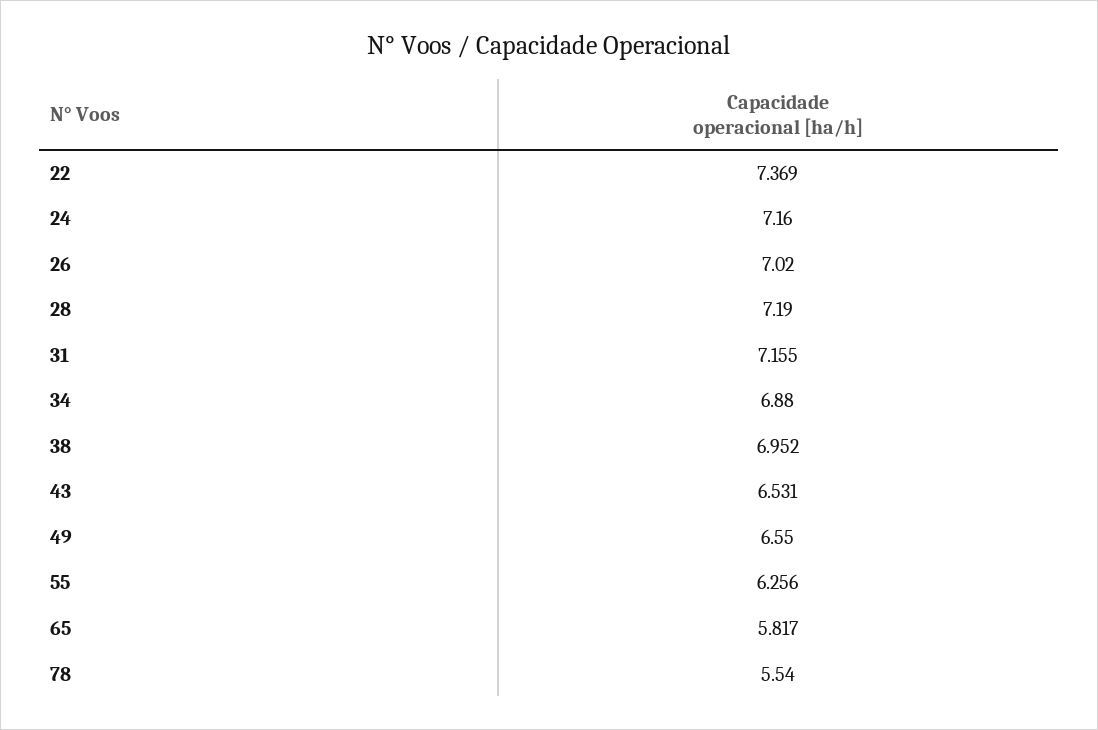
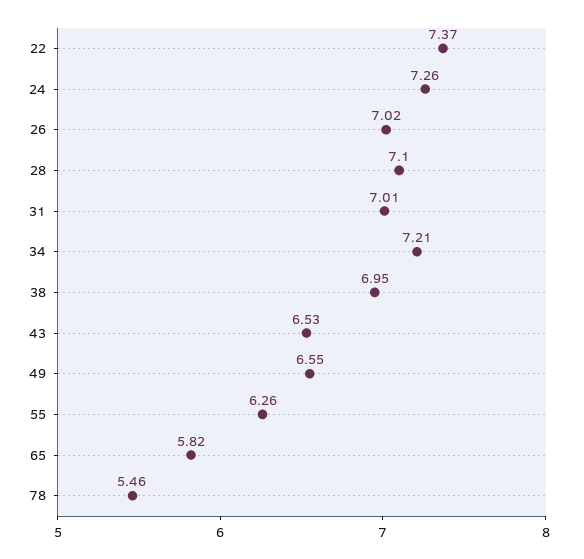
  {
    "22": 7.369,
-   "24": 7.16,
+   "24": 7.26,
    "26": 7.02,
-   "28": 7.19,
+   "28": 7.1,
-   "31": 7.155,
+   "31": 7.01,
-   "34": 6.88,
+   "34": 7.21,
    "38": 6.952,
    "43": 6.531,
    "49": 6.55,
    "55": 6.256,
    "65": 5.817,
-   "78": 5.54
+   "78": 5.46
  }

